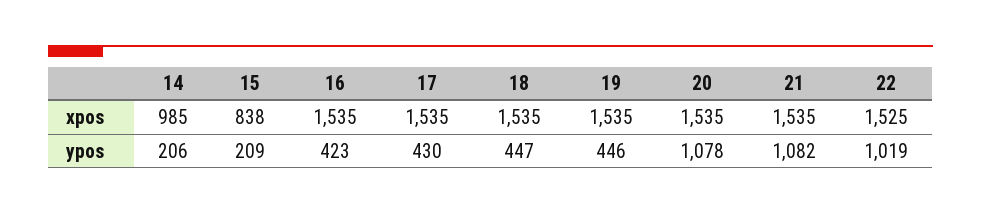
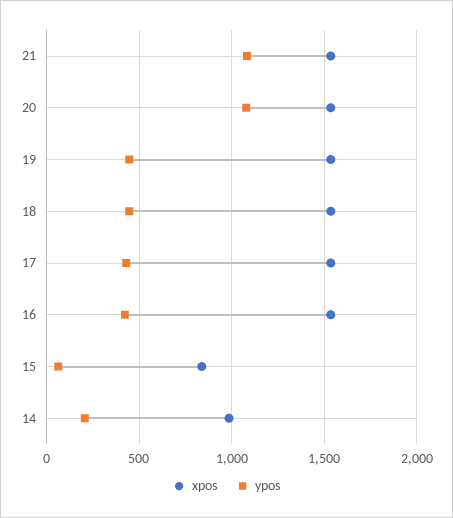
  {
    "xpos": {
      "14": 985,
      "15": 838,
      "16": 1535,
      "17": 1535,
      "18": 1535,
      "19": 1535,
      "20": 1535,
-     "21": 1535,
+     "21": 1535
-     "22": 1525
    },
    "ypos": {
      "14": 206,
-     "15": 209,
+     "15": 50,
      "16": 423,
      "17": 430,
      "18": 447,
      "19": 446,
      "20": 1078,
-     "21": 1082,
+     "21": 1082
-     "22": 1019
    }
  }

